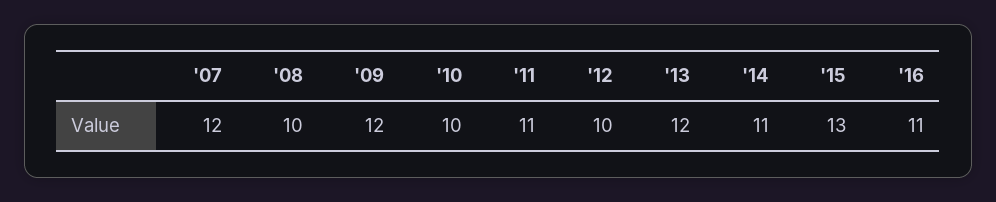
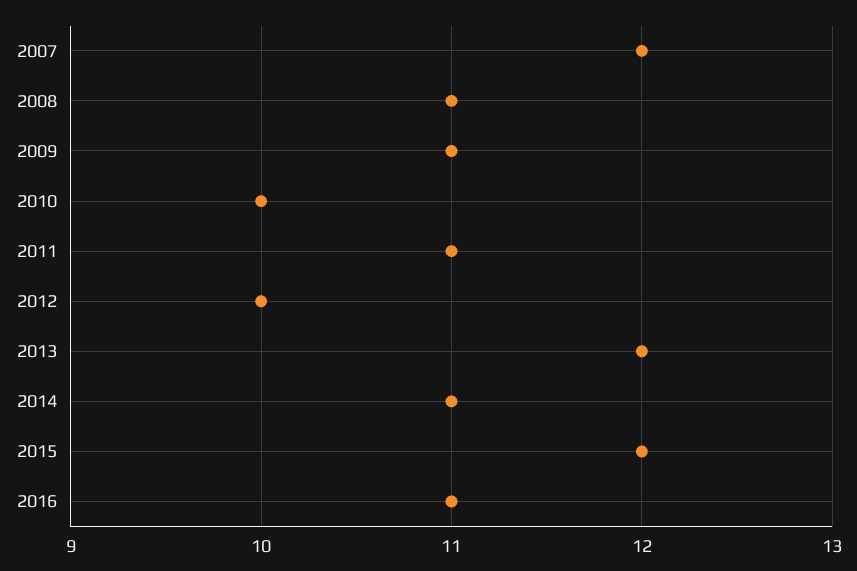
  {
    "'07": 12,
-   "'08": 10,
+   "'08": 11,
-   "'09": 12,
+   "'09": 11,
    "'10": 10,
    "'11": 11,
    "'12": 10,
    "'13": 12,
    "'14": 11,
-   "'15": 13,
+   "'15": 12,
    "'16": 11
  }

